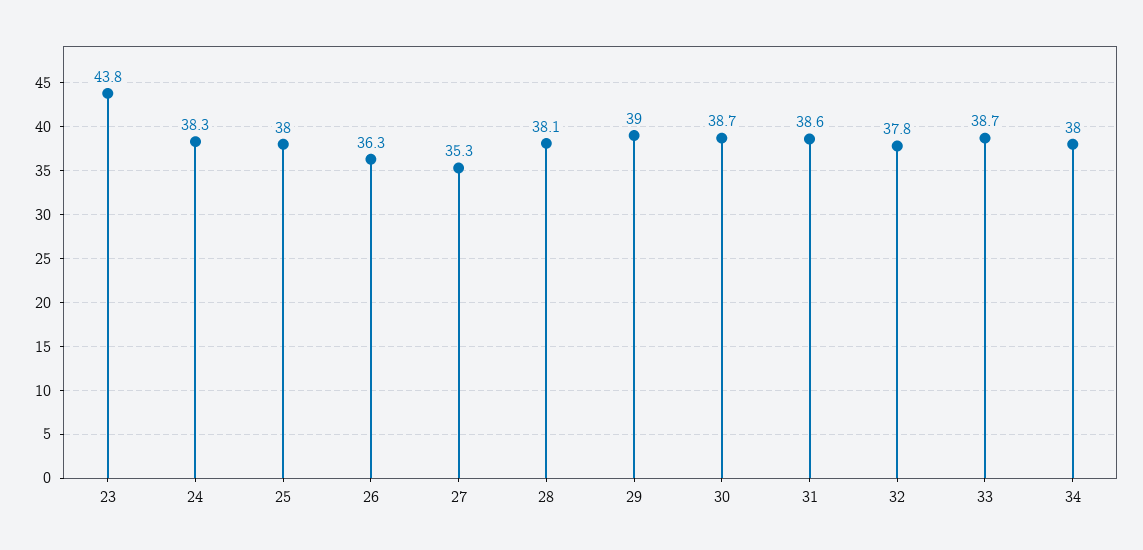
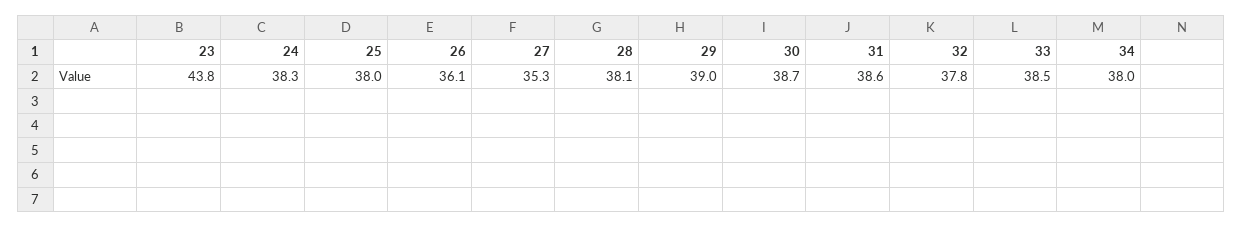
  {
    "23": 43.8,
    "24": 38.3,
    "25": 38,
-   "26": 36.3,
+   "26": 36.1,
    "27": 35.3,
    "28": 38.1,
    "29": 39,
    "30": 38.7,
    "31": 38.6,
    "32": 37.8,
-   "33": 38.7,
+   "33": 38.5,
    "34": 38
  }

